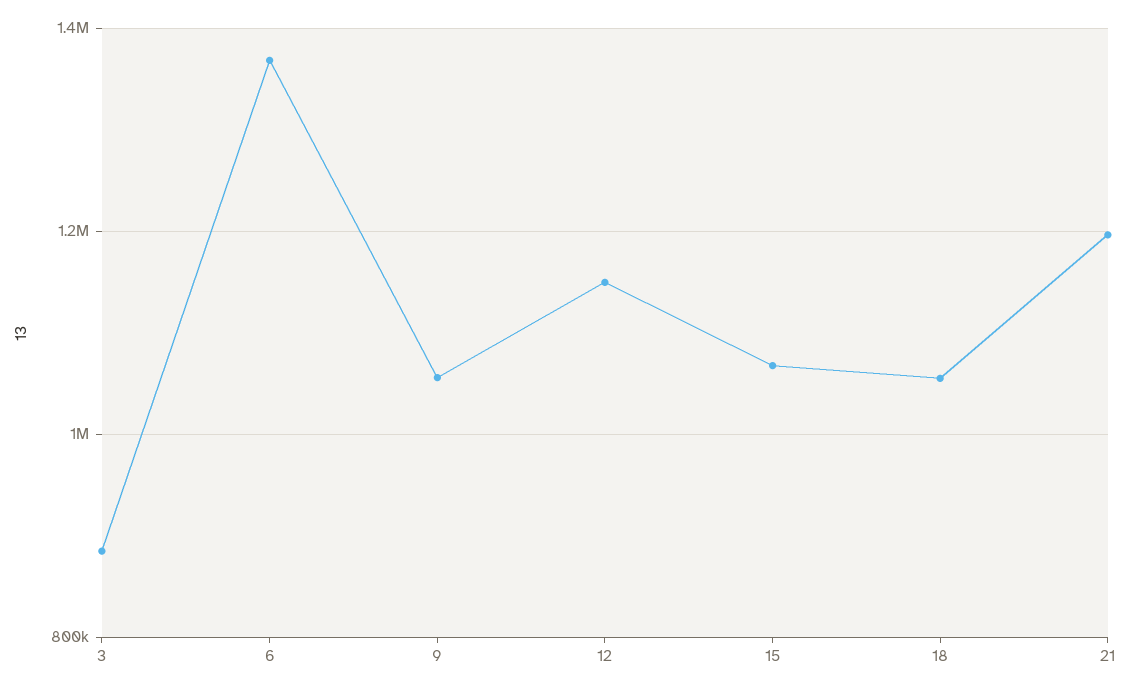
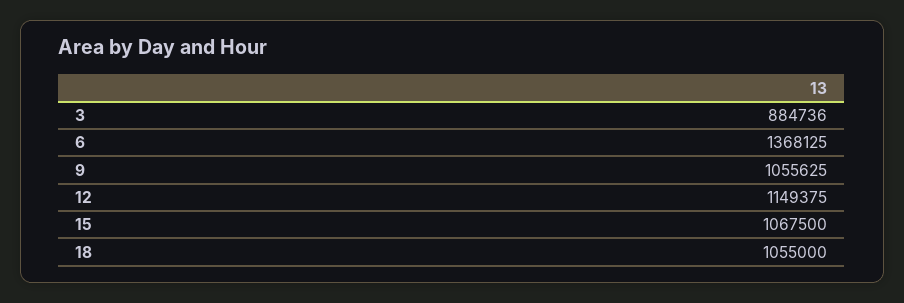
  {
    "3": 884736,
    "6": 1368125,
    "9": 1055625,
    "12": 1149375,
    "15": 1067500,
-   "18": 1055000,
+   "18": 1055000
-   "21": 1200000
  }

